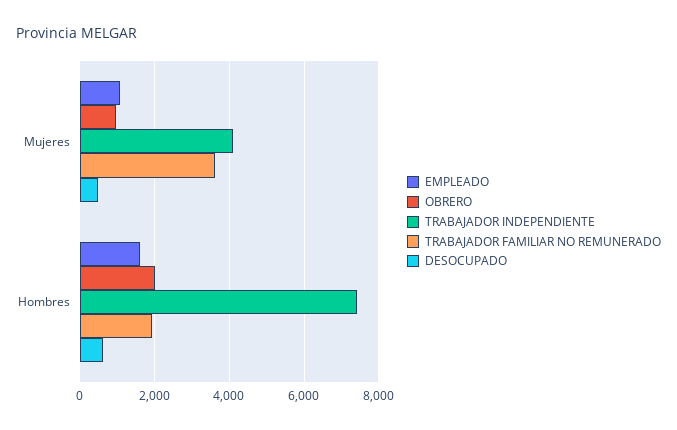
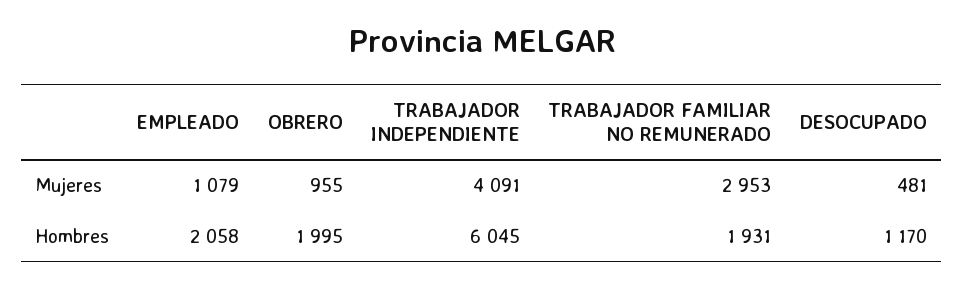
  {
    "EMPLEADO": {
      "Mujeres": 1079,
-     "Hombres": 1600
+     "Hombres": 2058
    },
    "OBRERO": {
      "Mujeres": 955,
      "Hombres": 1995
    },
    "TRABAJADOR INDEPENDIENTE": {
      "Mujeres": 4091,
-     "Hombres": 7400
+     "Hombres": 6045
    },
    "TRABAJADOR FAMILIAR NO REMUNERADO": {
-     "Mujeres": 3600,
+     "Mujeres": 2953,
      "Hombres": 1931
    },
    "DESOCUPADO": {
      "Mujeres": 481,
-     "Hombres": 600
+     "Hombres": 1170
    }
  }

